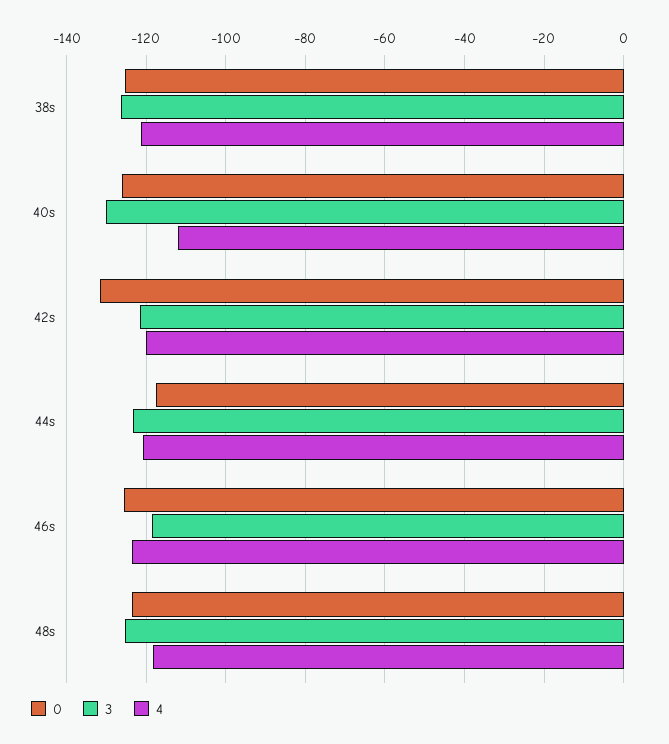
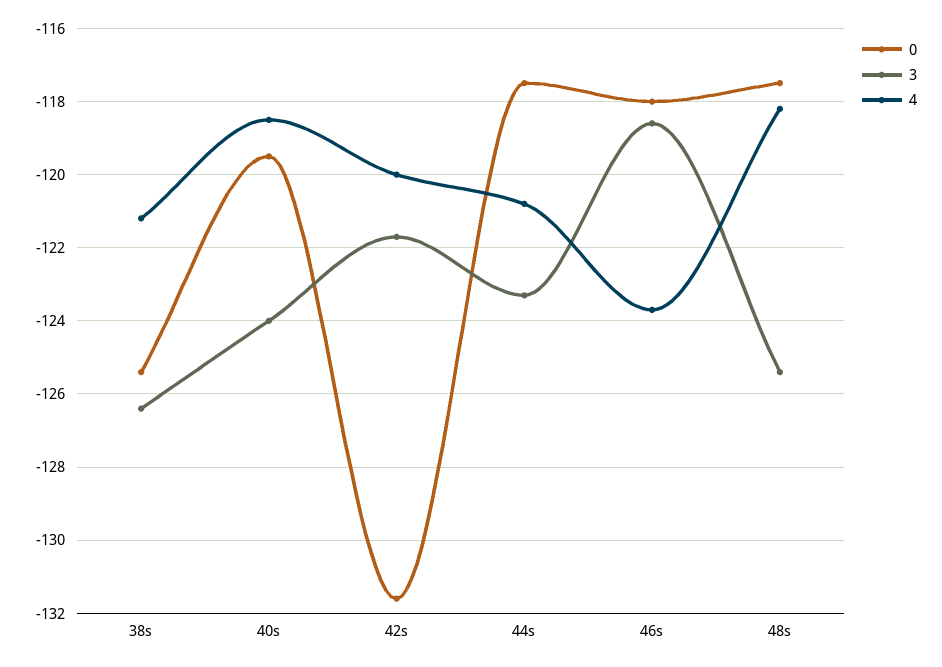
  {
    "0": {
      "38s": -125.5,
-     "40s": -126,
+     "40s": -119.5,
      "42s": -131.5,
      "44s": -117.5,
-     "46s": -126,
+     "46s": -118,
-     "48s": -124
+     "48s": -117.5
    },
    "3": {
      "38s": -126.5,
-     "40s": -130,
+     "40s": -124,
      "42s": -121.5,
      "44s": -123.5,
      "46s": -118.5,
      "48s": -125.5
    },
    "4": {
      "38s": -121,
-     "40s": -112,
+     "40s": -118.5,
      "42s": -120,
      "44s": -121,
      "46s": -123.5,
      "48s": -118
    }
  }

